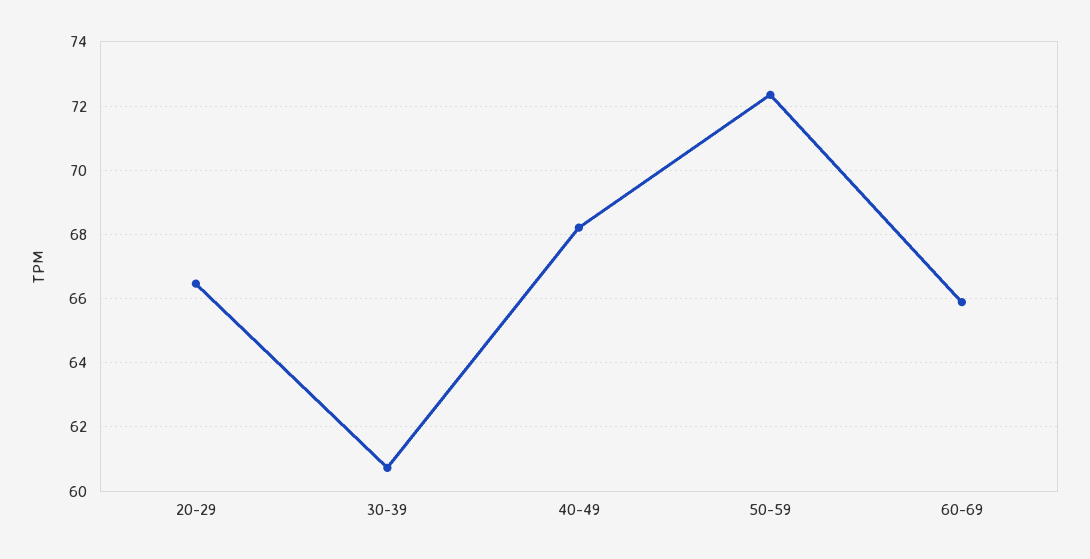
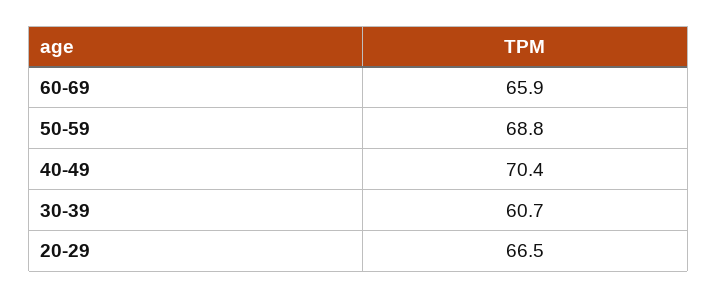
  {
    "20-29": 66.5,
    "30-39": 60.7,
-   "40-49": 68.2,
+   "40-49": 70.4,
-   "50-59": 72.4,
+   "50-59": 68.8,
    "60-69": 65.9
  }

